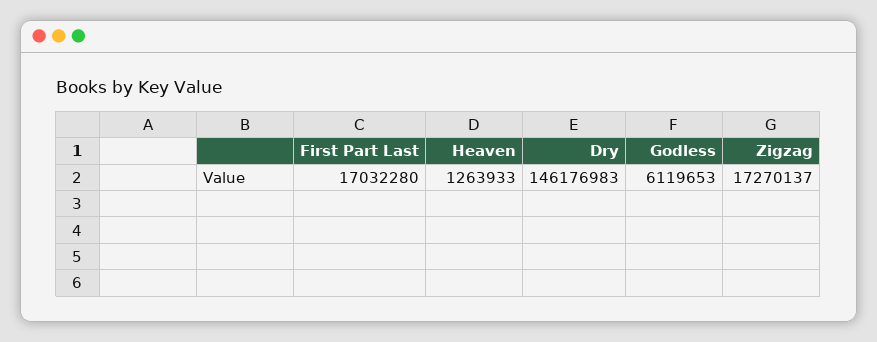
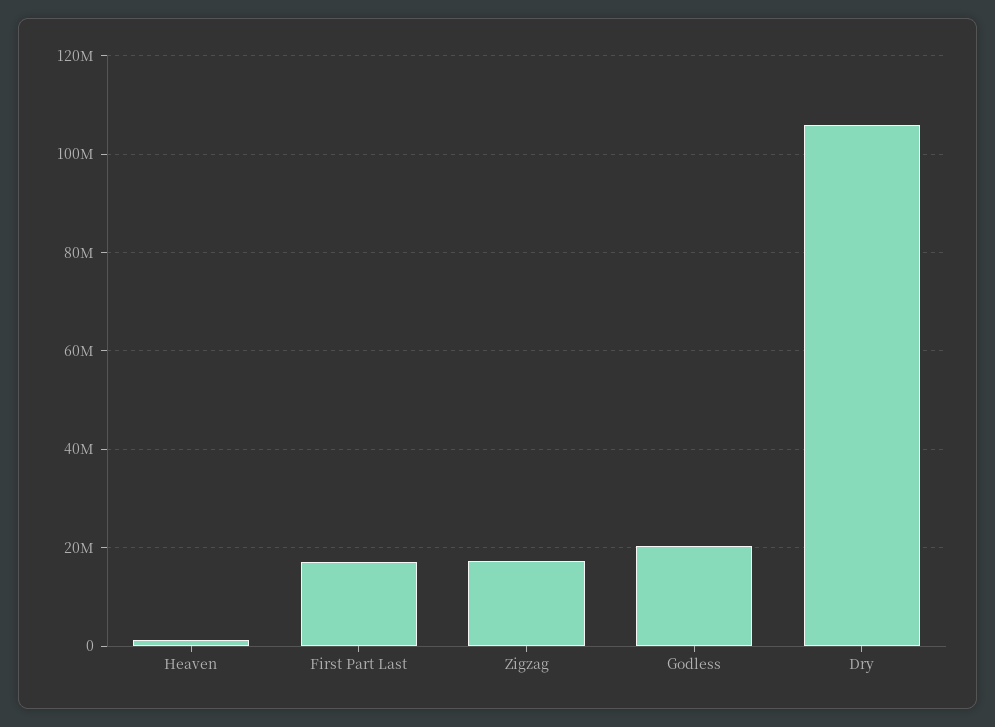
  {
    "First Part Last": 17032280,
    "Heaven": 1263933,
-   "Dry": 146176983,
+   "Dry": 106000000,
-   "Godless": 6119653,
+   "Godless": 20000000,
    "Zigzag": 17270137
  }

